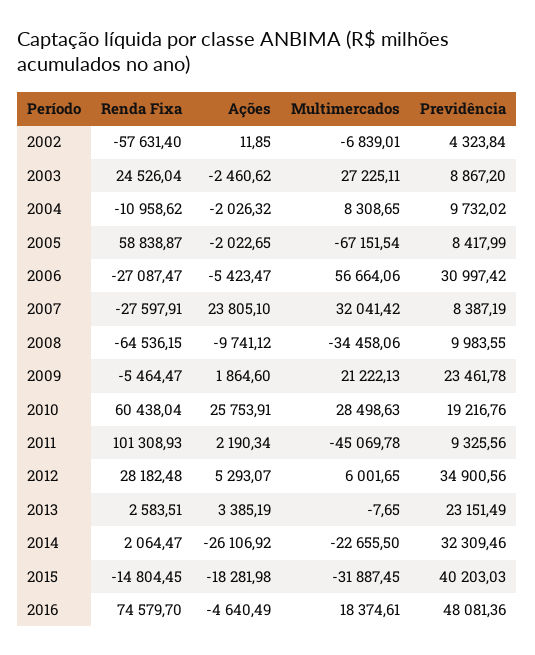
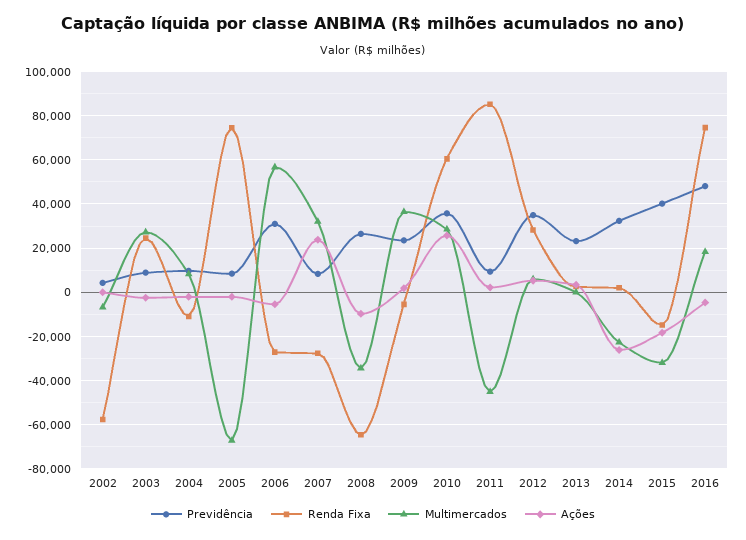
  {
    "Renda Fixa": {
      "2002": -57631.4,
      "2003": 24526.04,
      "2004": -10958.62,
-     "2005": 58838.87,
+     "2005": 75000,
      "2006": -27087.47,
      "2007": -27597.91,
      "2008": -64536.15,
      "2009": -5464.47,
      "2010": 60438.04,
-     "2011": 101308.93,
+     "2011": 85000,
      "2012": 28182.48,
      "2013": 2583.51,
      "2014": 2064.47,
      "2015": -14804.45,
      "2016": 74579.7
    },
    "Ações": {
      "2002": 11.85,
      "2003": -2460.62,
      "2004": -2026.32,
      "2005": -2022.65,
      "2006": -5423.47,
      "2007": 23805.1,
      "2008": -9741.12,
      "2009": 1864.6,
      "2010": 25753.91,
      "2011": 2190.34,
      "2012": 5293.07,
      "2013": 3385.19,
      "2014": -26106.92,
      "2015": -18281.98,
      "2016": -4640.49
    },
    "Multimercados": {
      "2002": -6839.01,
      "2003": 27225.11,
      "2004": 8308.65,
      "2005": -67151.54,
      "2006": 56664.06,
      "2007": 32041.42,
      "2008": -34458.06,
-     "2009": 21222.13,
+     "2009": 35000,
      "2010": 28498.63,
      "2011": -45069.78,
      "2012": 6001.65,
      "2013": -7.65,
      "2014": -22655.5,
      "2015": -31887.45,
      "2016": 18374.61
    },
    "Previdência": {
      "2002": 4323.84,
      "2003": 8867.2,
      "2004": 9732.02,
      "2005": 8417.99,
      "2006": 30997.42,
      "2007": 8387.19,
-     "2008": 9983.55,
+     "2008": 25000,
      "2009": 23461.78,
-     "2010": 19216.76,
+     "2010": 35000,
      "2011": 9325.56,
      "2012": 34900.56,
      "2013": 23151.49,
      "2014": 32309.46,
      "2015": 40203.03,
      "2016": 48081.36
    }
  }

